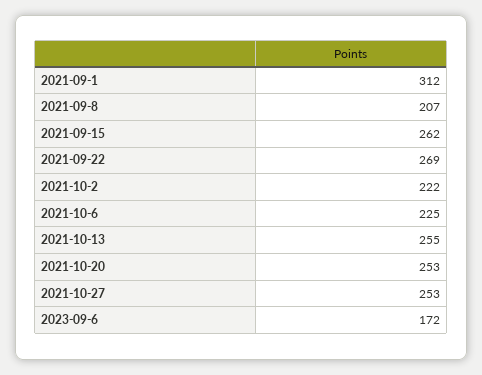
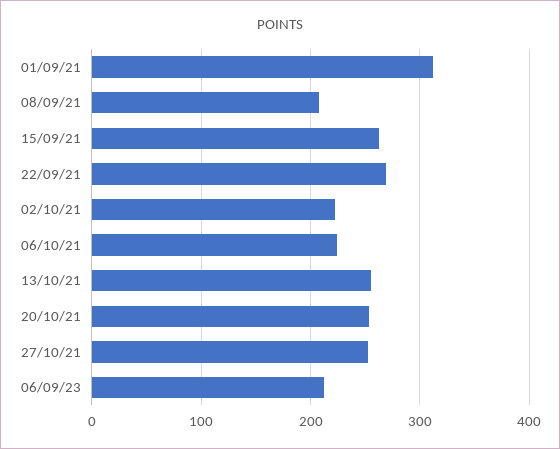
  {
    "2021-09-1": 312,
    "2021-09-8": 207,
    "2021-09-15": 262,
    "2021-09-22": 269,
    "2021-10-2": 222,
    "2021-10-6": 225,
    "2021-10-13": 255,
    "2021-10-20": 253,
    "2021-10-27": 253,
-   "2023-09-6": 172
+   "2023-09-6": 210
  }

